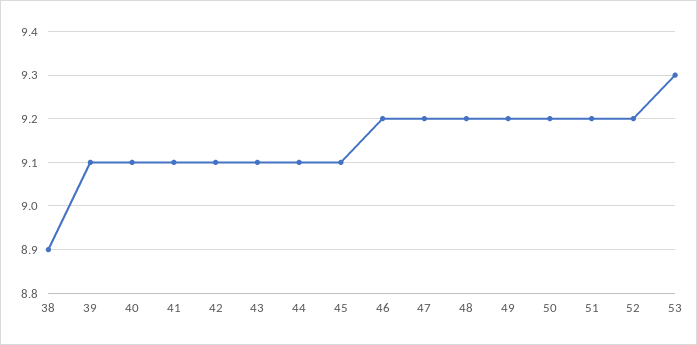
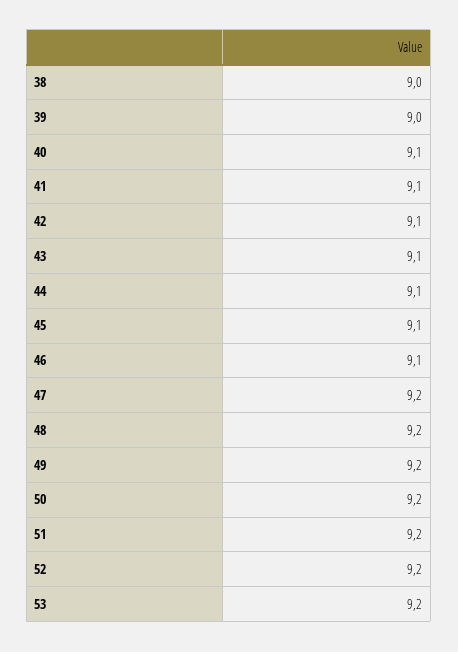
  {
-   "38": 8.9,
+   "38": 9,
-   "39": 9.1,
+   "39": 9,
    "40": 9.1,
    "41": 9.1,
    "42": 9.1,
    "43": 9.1,
    "44": 9.1,
    "45": 9.1,
-   "46": 9.2,
+   "46": 9.1,
    "47": 9.2,
    "48": 9.2,
    "49": 9.2,
    "50": 9.2,
    "51": 9.2,
    "52": 9.2,
-   "53": 9.3
+   "53": 9.2
  }

